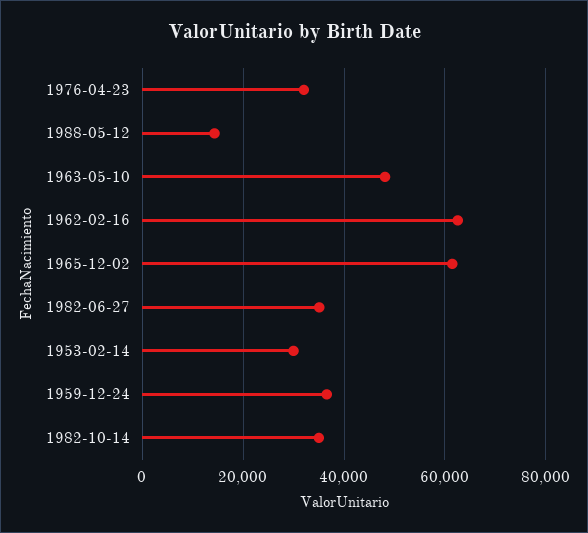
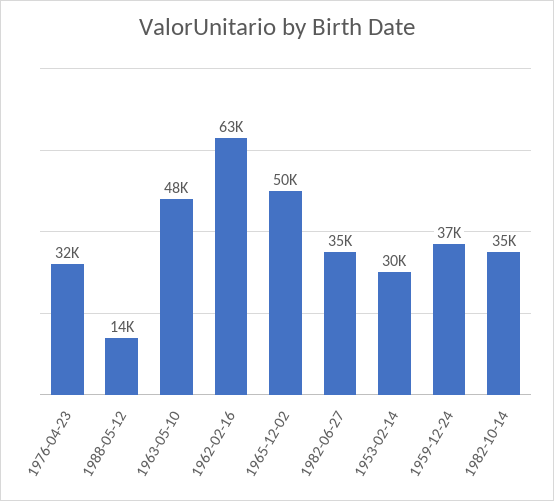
  {
    "1976-04-23": 32000,
    "1988-05-12": 14000,
    "1963-05-10": 48000,
    "1962-02-16": 63000,
-   "1965-12-02": 62000,
+   "1965-12-02": 50000,
    "1982-06-27": 35000,
    "1953-02-14": 30000,
    "1959-12-24": 37000,
    "1982-10-14": 35000
  }

